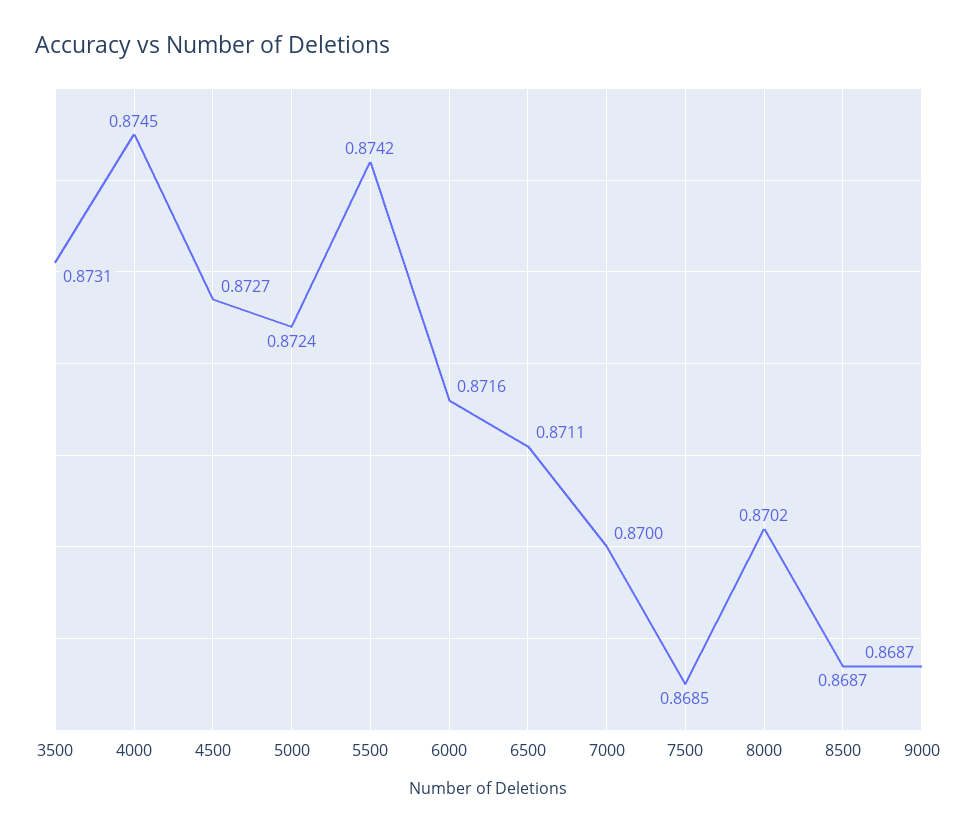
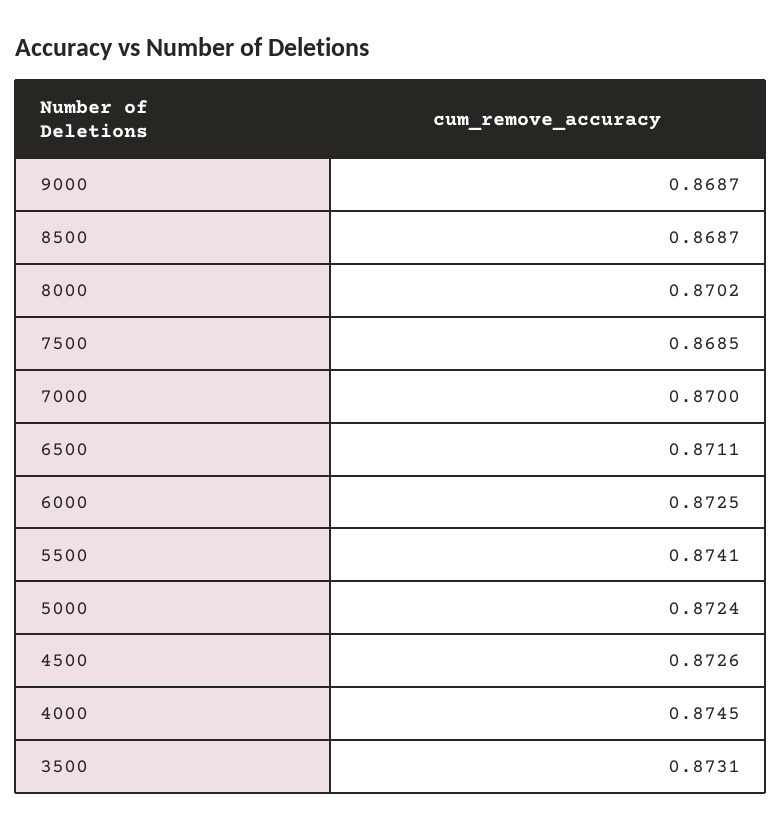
  {
    "3500": 0.8731,
    "4000": 0.8745,
-   "4500": 0.8727,
+   "4500": 0.8726,
    "5000": 0.8724,
-   "5500": 0.8742,
+   "5500": 0.8741,
-   "6000": 0.8716,
+   "6000": 0.8725,
    "6500": 0.8711,
    "7000": 0.87,
    "7500": 0.8685,
    "8000": 0.8702,
    "8500": 0.8687,
    "9000": 0.8687
  }

